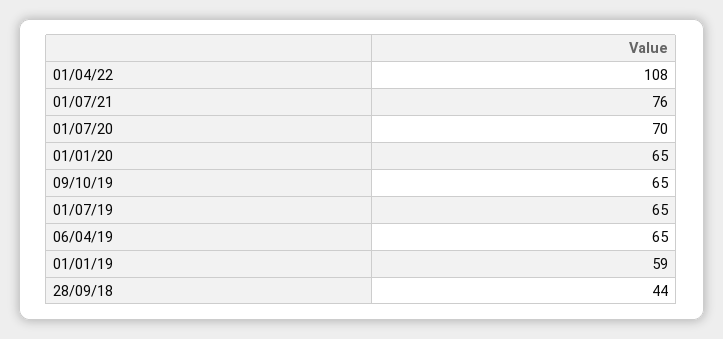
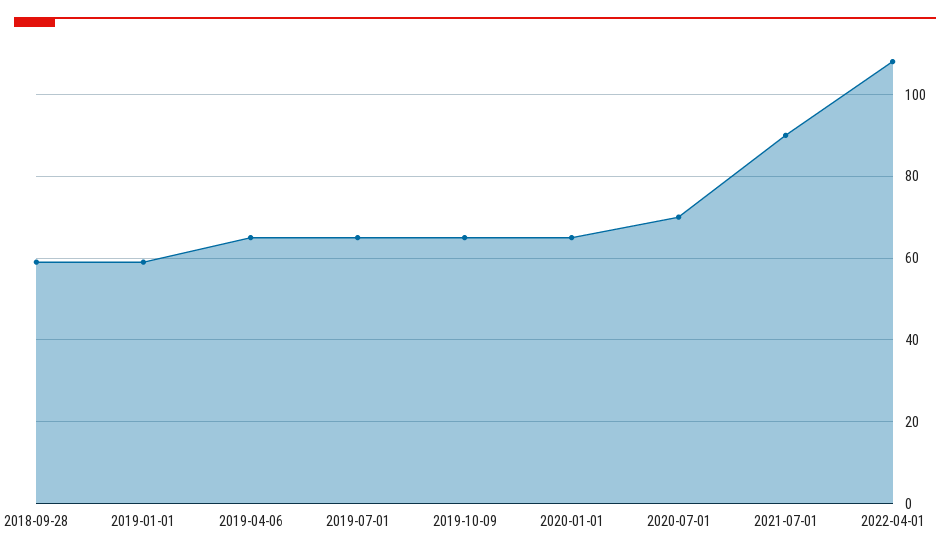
  {
    "01/04/22": 108,
-   "01/07/21": 76,
+   "01/07/21": 90,
    "01/07/20": 70,
    "01/01/20": 65,
    "09/10/19": 65,
    "01/07/19": 65,
    "06/04/19": 65,
    "01/01/19": 59,
-   "28/09/18": 44
+   "28/09/18": 60
  }

